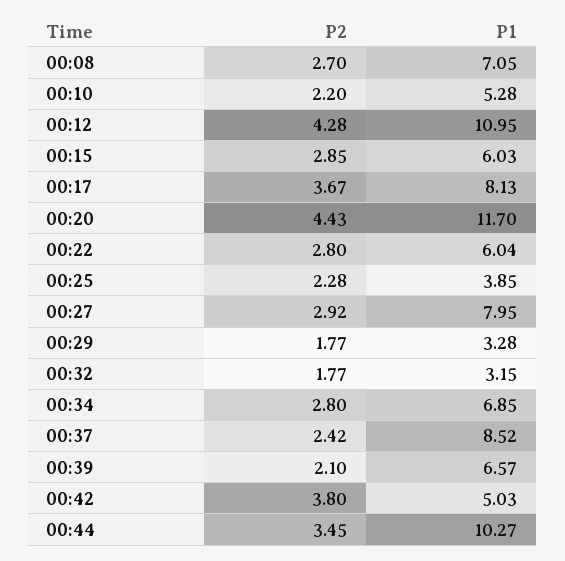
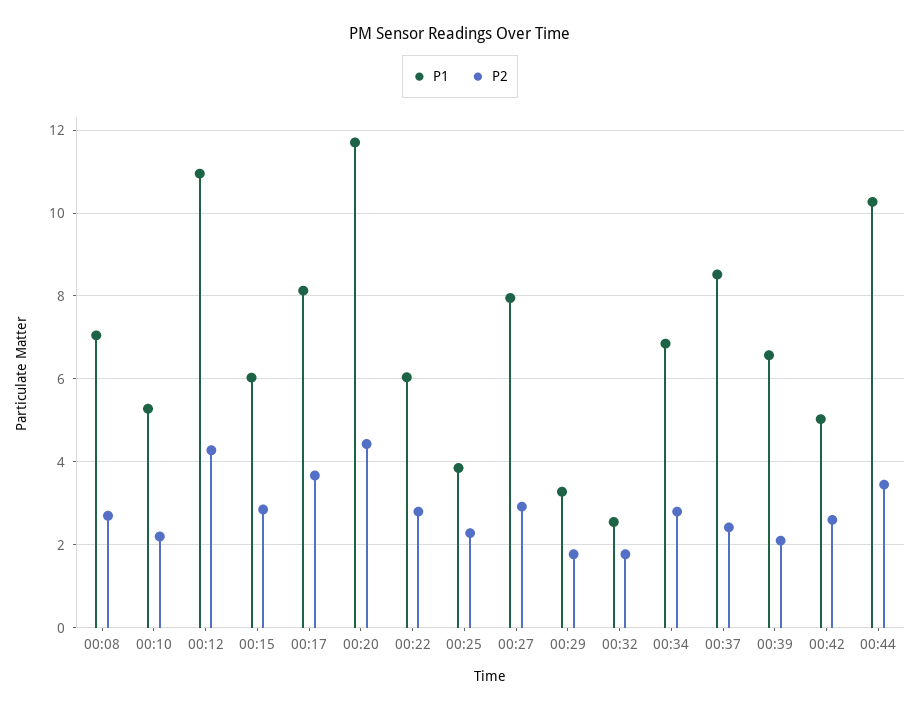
  {
    "P2": {
      "00:08": 2.7,
      "00:10": 2.2,
      "00:12": 4.28,
      "00:15": 2.85,
      "00:17": 3.67,
      "00:20": 4.43,
      "00:22": 2.8,
      "00:25": 2.28,
      "00:27": 2.92,
      "00:29": 1.77,
      "00:32": 1.77,
      "00:34": 2.8,
      "00:37": 2.42,
      "00:39": 2.1,
-     "00:42": 3.8,
+     "00:42": 2.6,
      "00:44": 3.45
    },
    "P1": {
      "00:08": 7.05,
      "00:10": 5.28,
      "00:12": 10.95,
      "00:15": 6.03,
      "00:17": 8.13,
      "00:20": 11.7,
      "00:22": 6.04,
      "00:25": 3.85,
      "00:27": 7.95,
      "00:29": 3.28,
-     "00:32": 3.15,
+     "00:32": 2.6,
      "00:34": 6.85,
      "00:37": 8.52,
      "00:39": 6.57,
      "00:42": 5.03,
      "00:44": 10.27
    }
  }

